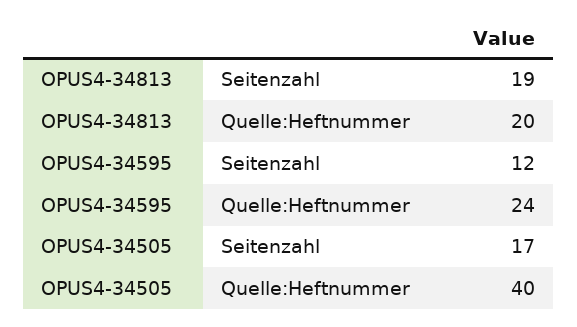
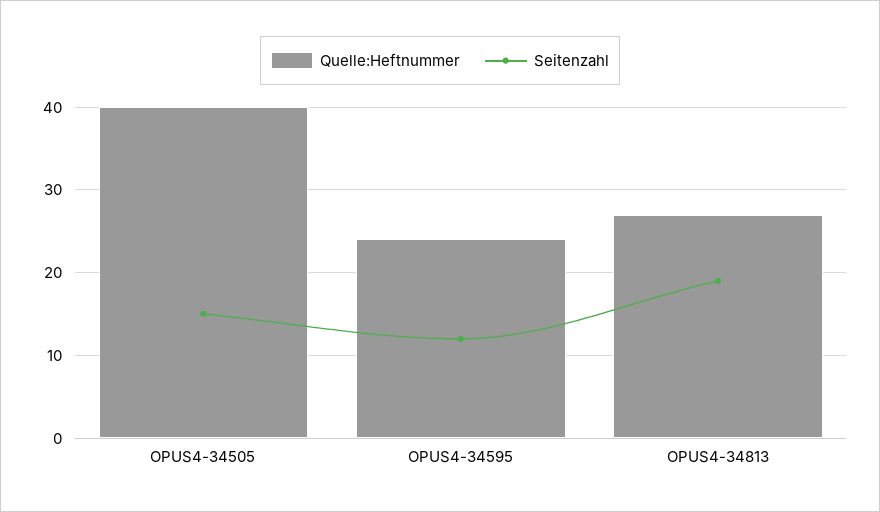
  {
    "Seitenzahl": {
      "OPUS4-34813": 19,
      "OPUS4-34595": 12,
-     "OPUS4-34505": 17
+     "OPUS4-34505": 15
    },
    "Quelle:Heftnummer": {
-     "OPUS4-34813": 20,
+     "OPUS4-34813": 27,
      "OPUS4-34595": 24,
      "OPUS4-34505": 40
    }
  }

